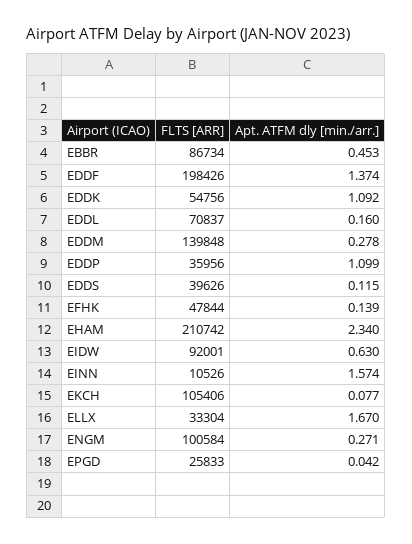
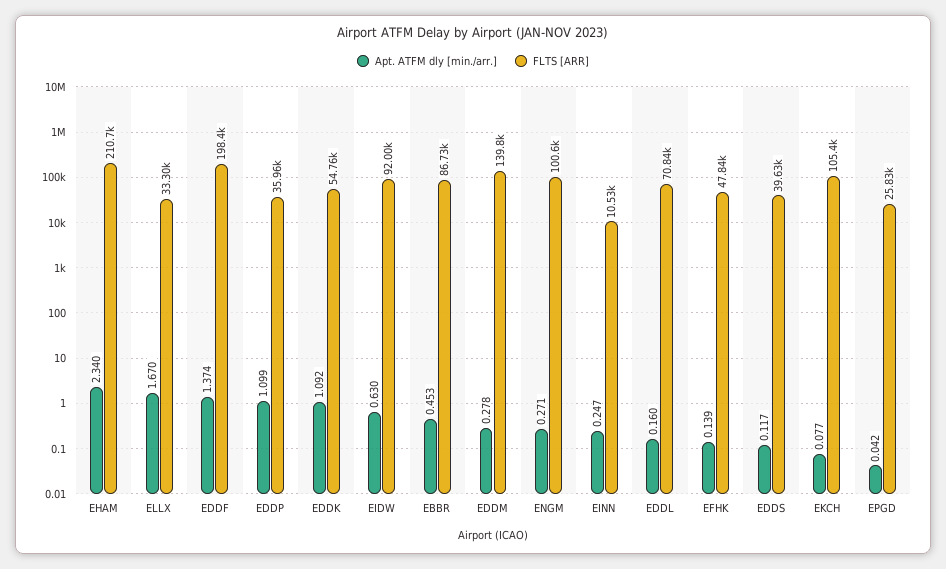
  {
    "FLTS [ARR]": {
      "EBBR": 86734,
      "EDDF": 198426,
      "EDDK": 54756,
      "EDDL": 70837,
      "EDDM": 139848,
      "EDDP": 35956,
      "EDDS": 39626,
      "EFHK": 47844,
      "EHAM": 210742,
      "EIDW": 92001,
      "EINN": 10526,
      "EKCH": 105406,
      "ELLX": 33304,
      "ENGM": 100584,
      "EPGD": 25833
    },
    "Apt. ATFM dly [min./arr.]": {
      "EBBR": 0.453,
      "EDDF": 1.374,
      "EDDK": 1.092,
      "EDDL": 0.16,
      "EDDM": 0.278,
      "EDDP": 1.099,
-     "EDDS": 0.115,
+     "EDDS": 0.117,
      "EFHK": 0.139,
      "EHAM": 2.34,
      "EIDW": 0.63,
-     "EINN": 1.574,
+     "EINN": 0.247,
      "EKCH": 0.077,
      "ELLX": 1.67,
      "ENGM": 0.271,
      "EPGD": 0.042
    }
  }

